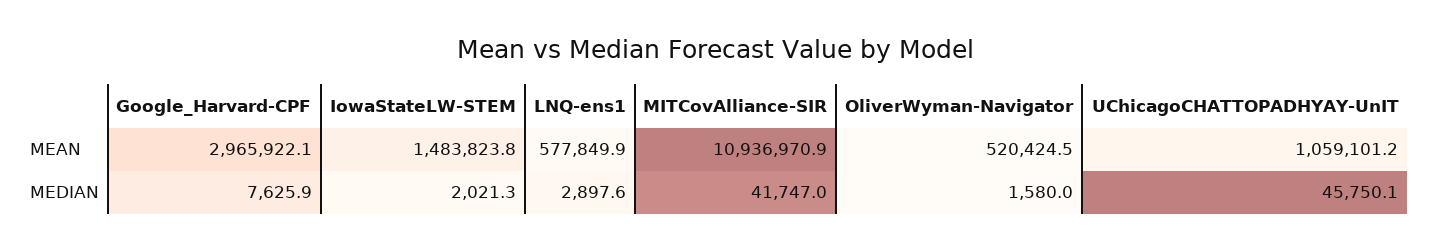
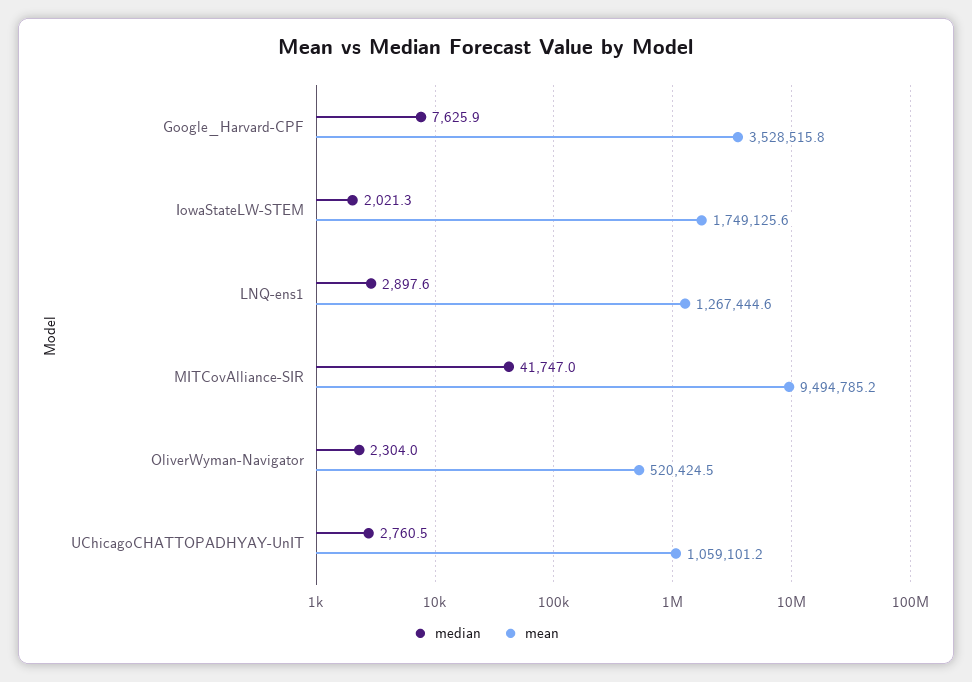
  {
    "MEAN": {
-     "Google_Harvard-CPF": 2965922.1,
+     "Google_Harvard-CPF": 3528515.8,
-     "IowaStateLW-STEM": 1483823.8,
+     "IowaStateLW-STEM": 1749125.6,
-     "LNQ-ens1": 577849.9,
+     "LNQ-ens1": 1267444.6,
-     "MITCovAlliance-SIR": 10936970.9,
+     "MITCovAlliance-SIR": 9494785.2,
      "OliverWyman-Navigator": 520424.5,
      "UChicagoCHATTOPADHYAY-UnIT": 1059101.2
    },
    "MEDIAN": {
      "Google_Harvard-CPF": 7625.9,
      "IowaStateLW-STEM": 2021.3,
      "LNQ-ens1": 2897.6,
      "MITCovAlliance-SIR": 41747,
-     "OliverWyman-Navigator": 1580,
+     "OliverWyman-Navigator": 2304,
-     "UChicagoCHATTOPADHYAY-UnIT": 45750.1
+     "UChicagoCHATTOPADHYAY-UnIT": 2760.5
    }
  }

